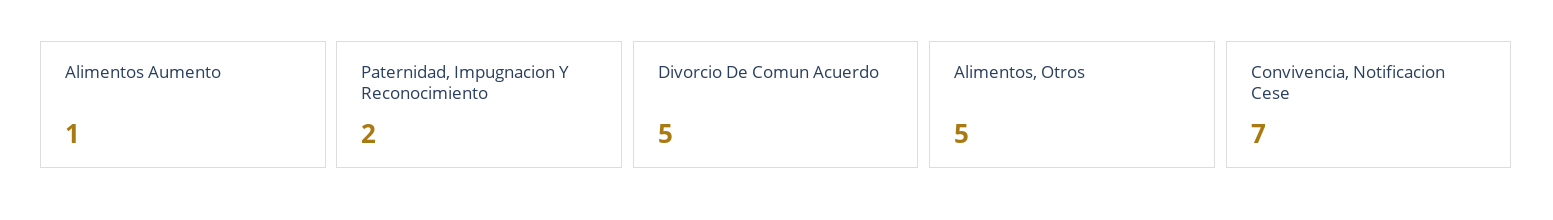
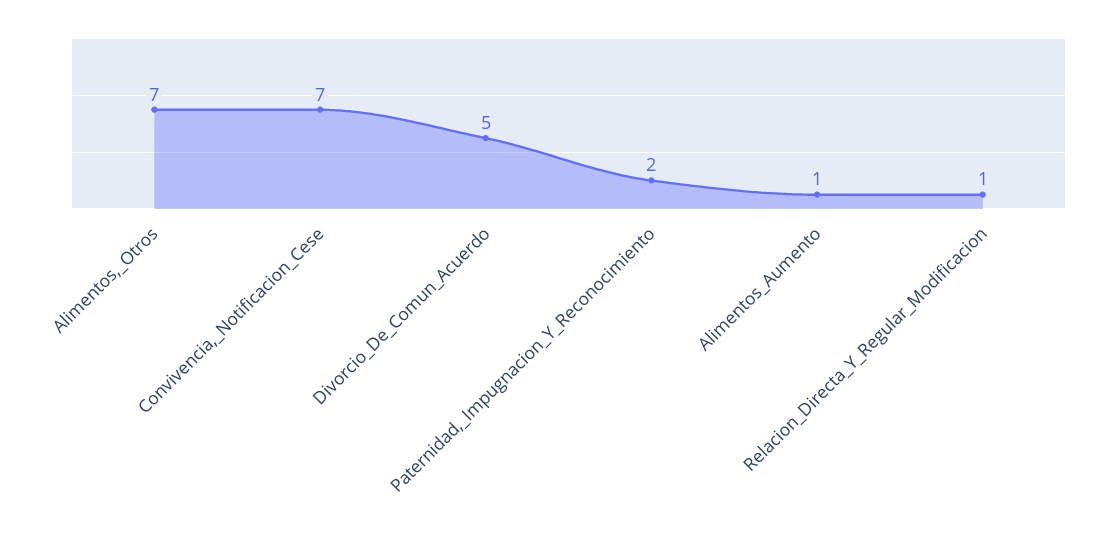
  {
    "Alimentos Aumento": 1,
    "Paternidad, Impugnacion Y Reconocimiento": 2,
    "Divorcio De Comun Acuerdo": 5,
-   "Alimentos, Otros": 5,
+   "Alimentos, Otros": 7,
-   "Convivencia, Notificacion Cese": 7
+   "Convivencia, Notificacion Cese": 7,
+   "Relacion_Directa_Y_Regular_Modificacion": 1
  }

